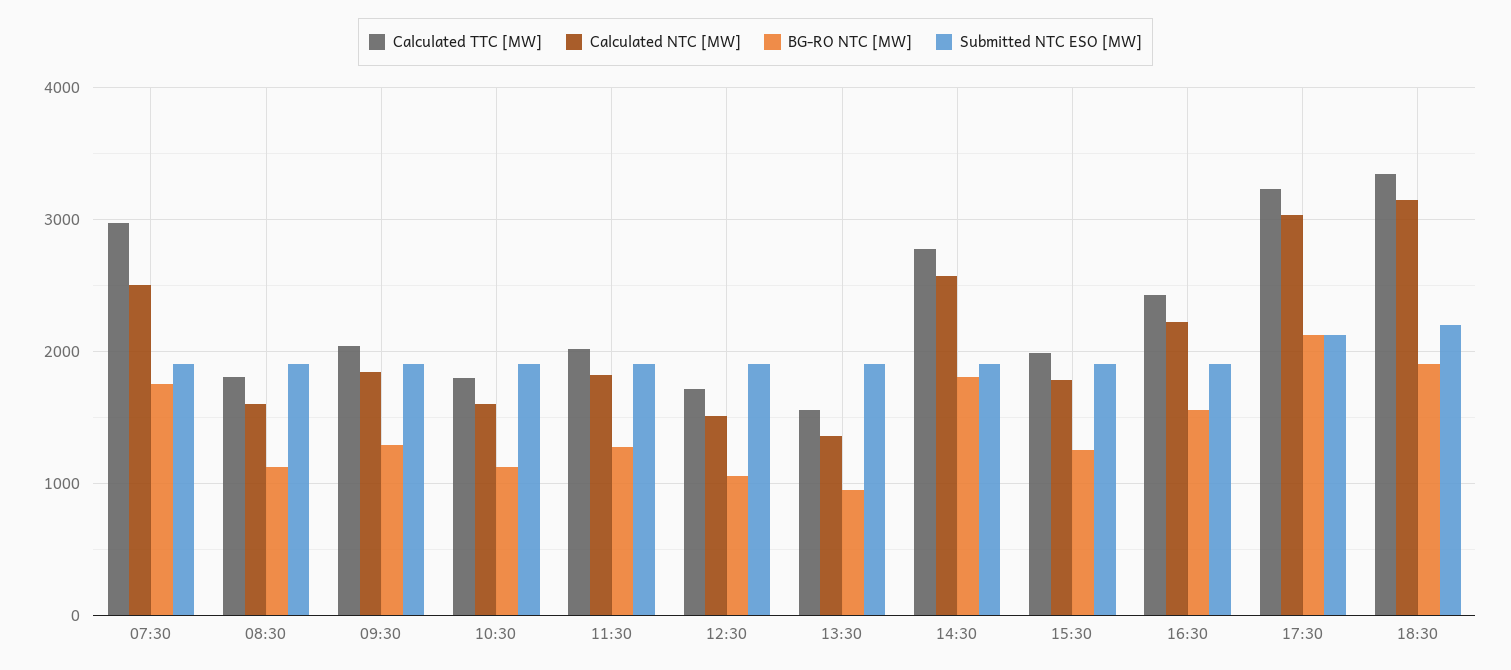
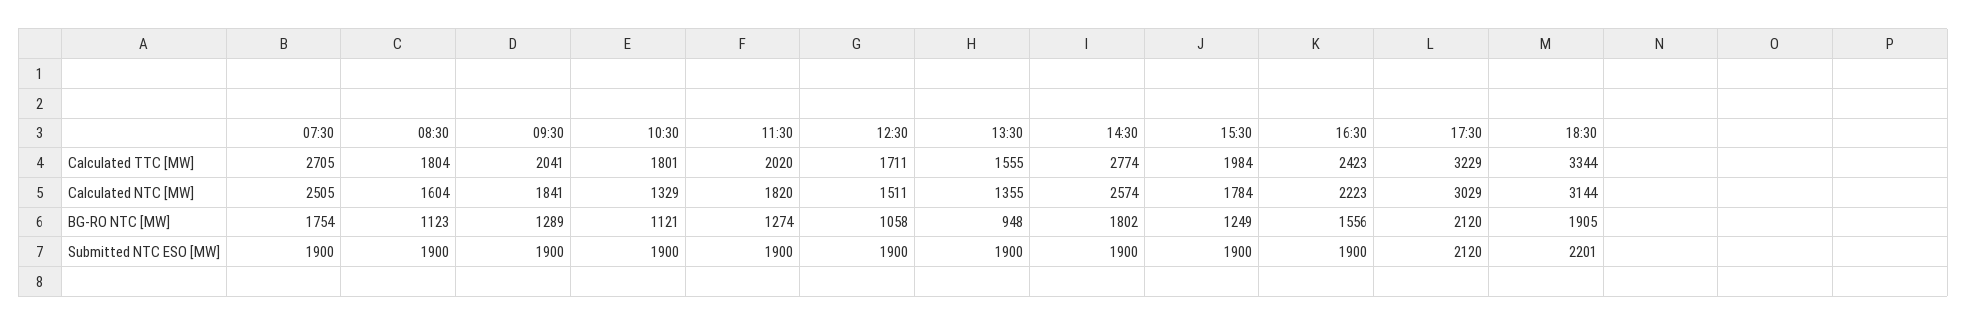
  {
    "Calculated TTC [MW]": {
-     "07:30": 3000,
+     "07:30": 2705,
      "08:30": 1804,
      "09:30": 2041,
      "10:30": 1801,
      "11:30": 2020,
      "12:30": 1711,
      "13:30": 1555,
      "14:30": 2774,
      "15:30": 1984,
      "16:30": 2423,
      "17:30": 3229,
      "18:30": 3344
    },
    "Calculated NTC [MW]": {
      "07:30": 2505,
      "08:30": 1604,
      "09:30": 1841,
-     "10:30": 1600,
+     "10:30": 1329,
      "11:30": 1820,
      "12:30": 1511,
      "13:30": 1355,
      "14:30": 2574,
      "15:30": 1784,
      "16:30": 2223,
      "17:30": 3029,
      "18:30": 3144
    },
    "BG-RO NTC [MW]": {
      "07:30": 1754,
      "08:30": 1123,
      "09:30": 1289,
      "10:30": 1121,
      "11:30": 1274,
      "12:30": 1058,
      "13:30": 948,
      "14:30": 1802,
      "15:30": 1249,
      "16:30": 1556,
      "17:30": 2120,
      "18:30": 1905
    },
    "Submitted NTC ESO [MW]": {
      "07:30": 1900,
      "08:30": 1900,
      "09:30": 1900,
      "10:30": 1900,
      "11:30": 1900,
      "12:30": 1900,
      "13:30": 1900,
      "14:30": 1900,
      "15:30": 1900,
      "16:30": 1900,
      "17:30": 2120,
      "18:30": 2201
    }
  }

